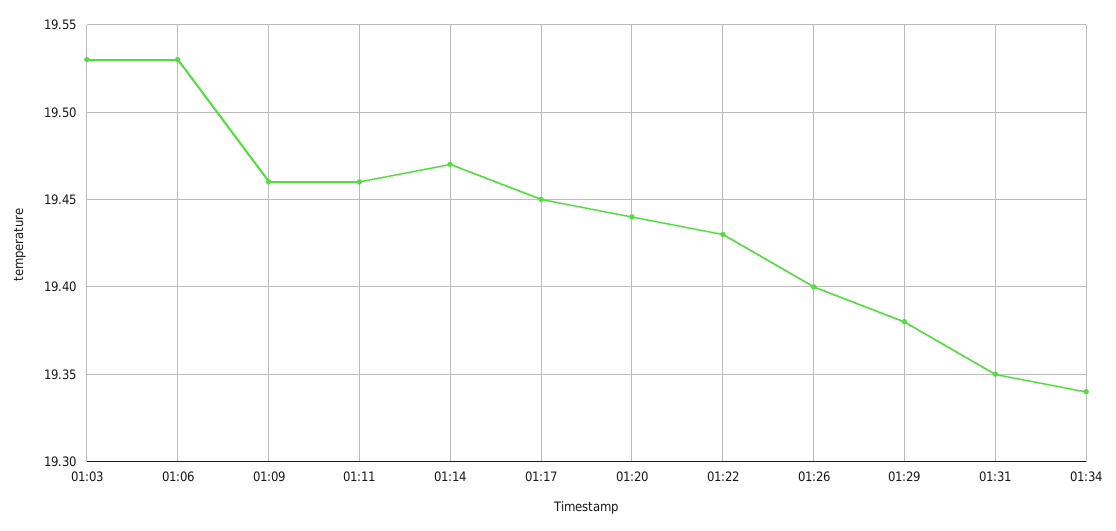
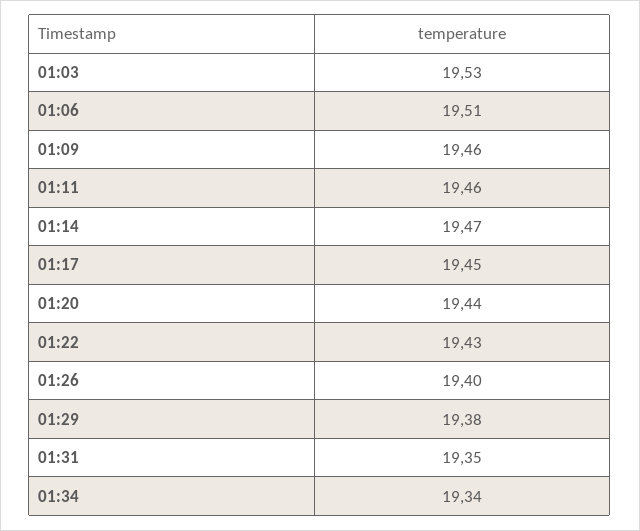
  {
    "01:03": 19.53,
-   "01:06": 19.53,
+   "01:06": 19.51,
    "01:09": 19.46,
    "01:11": 19.46,
    "01:14": 19.47,
    "01:17": 19.45,
    "01:20": 19.44,
    "01:22": 19.43,
    "01:26": 19.4,
    "01:29": 19.38,
    "01:31": 19.35,
    "01:34": 19.34
  }

